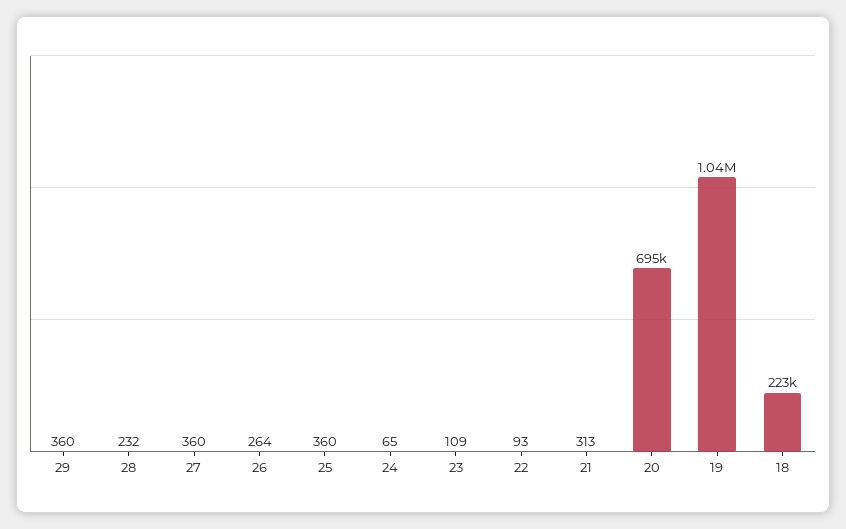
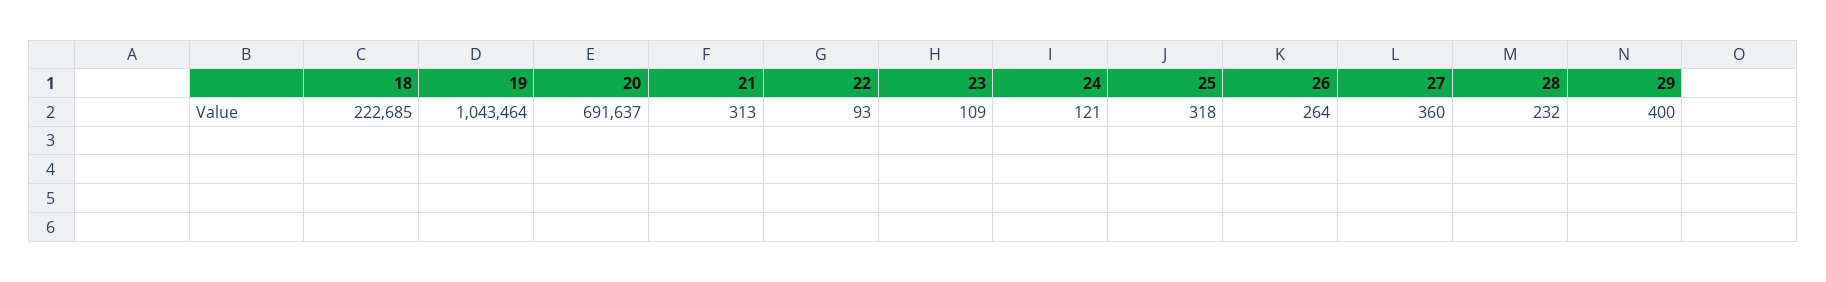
  {
-   "29": 360,
+   "29": 400,
    "28": 232,
    "27": 360,
    "26": 264,
-   "25": 360,
+   "25": 318,
-   "24": 65,
+   "24": 121,
    "23": 109,
    "22": 93,
    "21": 313,
-   "20": 695000,
+   "20": 691637,
    "19": 1043464,
    "18": 222685
  }

